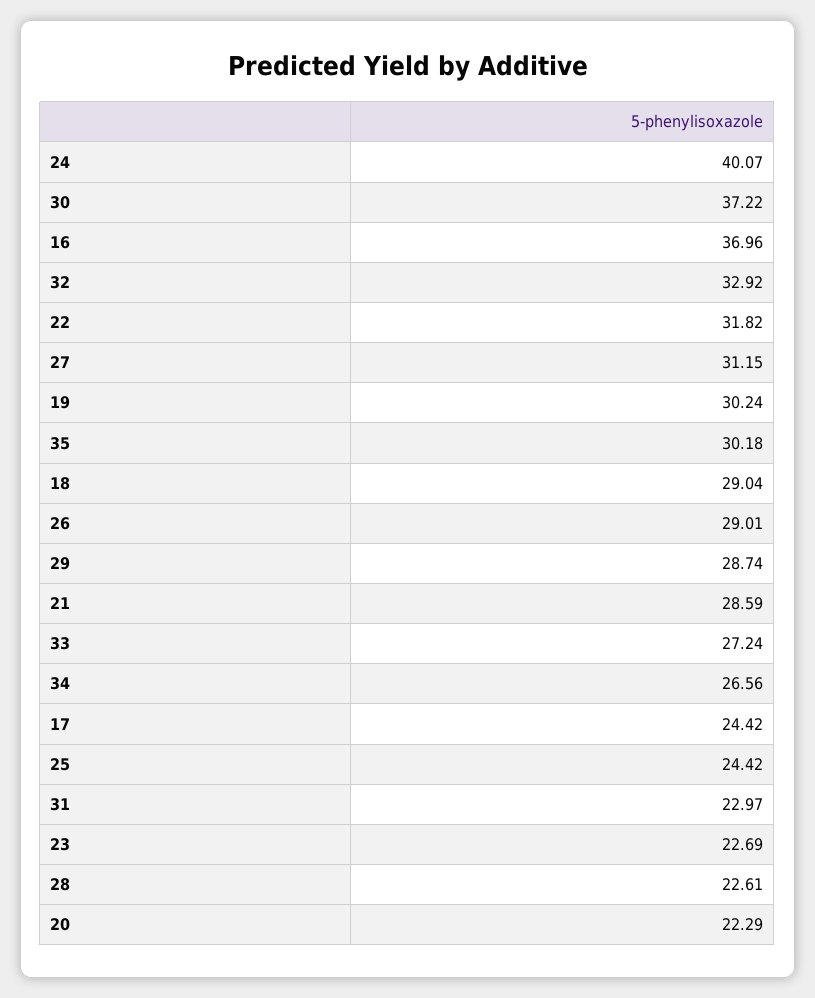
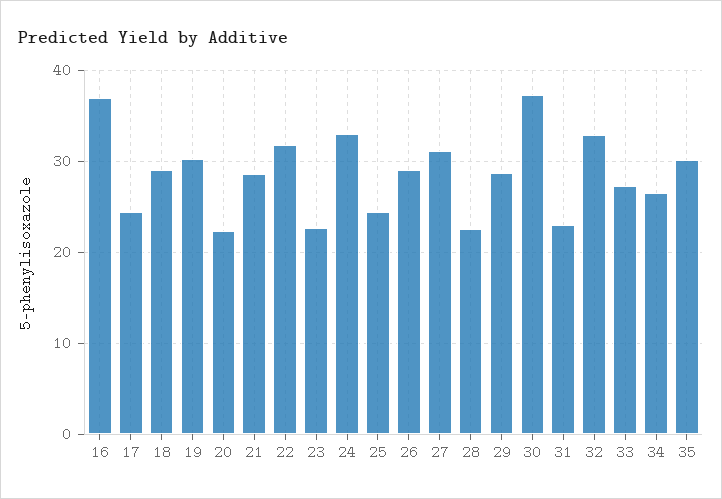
  {
-   "24": 40.07,
+   "24": 33,
    "30": 37.22,
    "16": 36.96,
    "32": 32.92,
    "22": 31.82,
    "27": 31.15,
    "19": 30.24,
    "35": 30.18,
    "18": 29.04,
    "26": 29.01,
    "29": 28.74,
    "21": 28.59,
    "33": 27.24,
    "34": 26.56,
    "17": 24.42,
    "25": 24.42,
    "31": 22.97,
    "23": 22.69,
    "28": 22.61,
    "20": 22.29
  }

